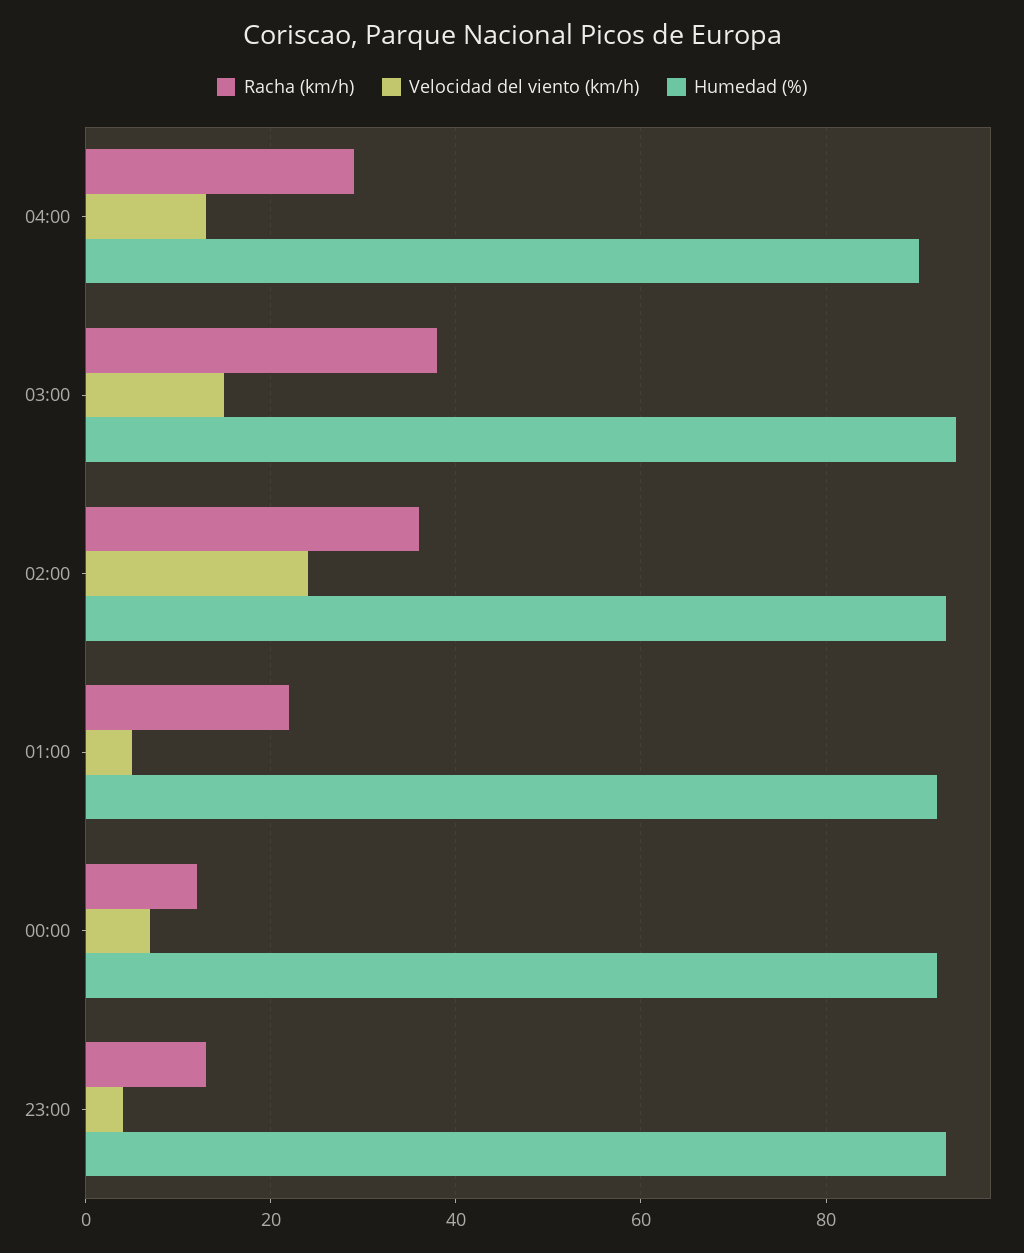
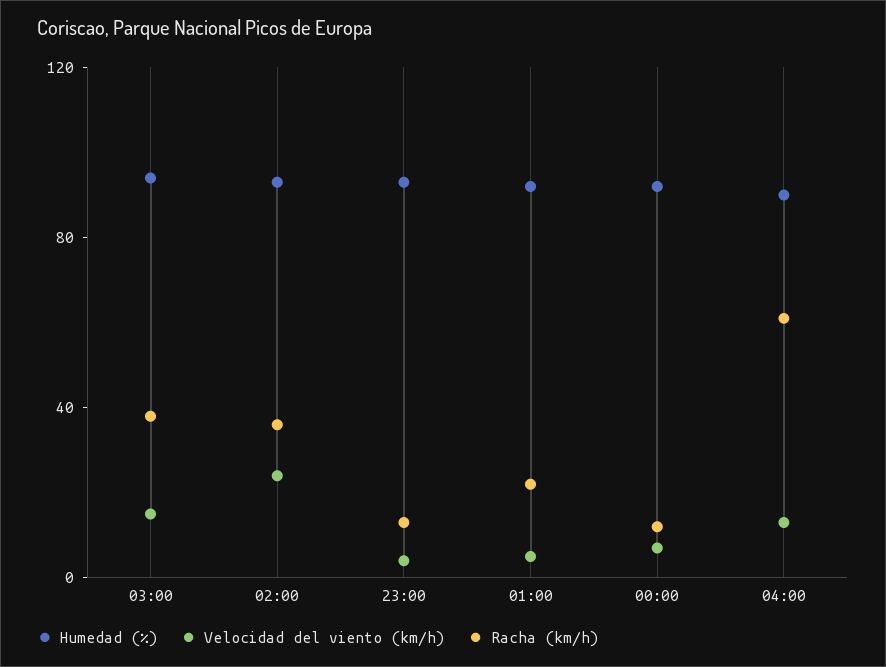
  {
    "Racha (km/h)": {
-     "04:00": 30,
+     "04:00": 60,
      "03:00": 40,
      "02:00": 35,
      "01:00": 20,
      "00:00": 10,
      "23:00": 15
    },
    "Velocidad del viento (km/h)": {
      "04:00": 15,
      "03:00": 15,
      "02:00": 25,
      "01:00": 5,
      "00:00": 5,
      "23:00": 5
    },
    "Humedad (%)": {
      "04:00": 90,
      "03:00": 95,
      "02:00": 95,
      "01:00": 90,
      "00:00": 90,
      "23:00": 95
    }
  }

